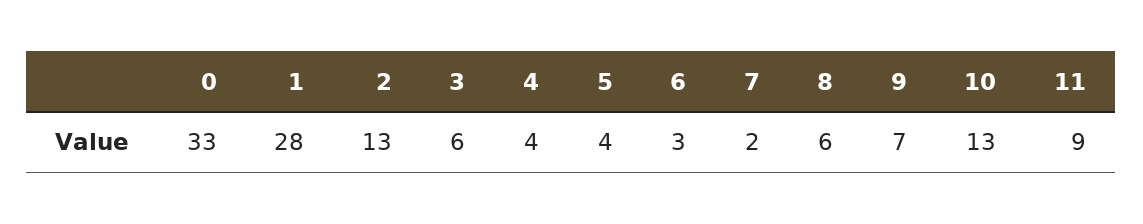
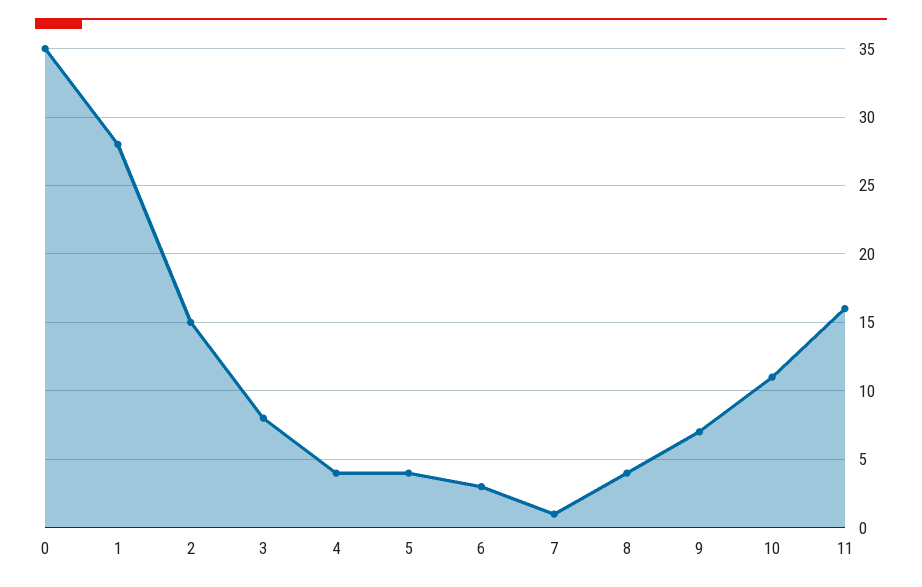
  {
-   "0": 33,
+   "0": 35,
    "1": 28,
-   "2": 13,
+   "2": 15,
-   "3": 6,
+   "3": 8,
    "4": 4,
    "5": 4,
    "6": 3,
-   "7": 2,
+   "7": 1,
-   "8": 6,
+   "8": 4,
    "9": 7,
-   "10": 13,
+   "10": 11,
-   "11": 9
+   "11": 16
  }

